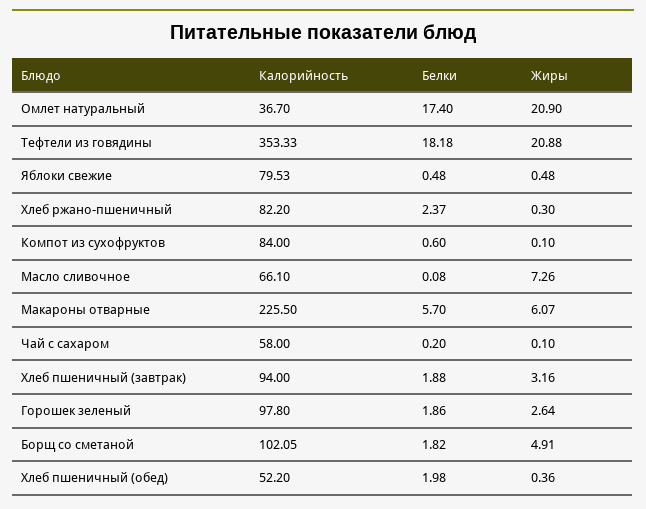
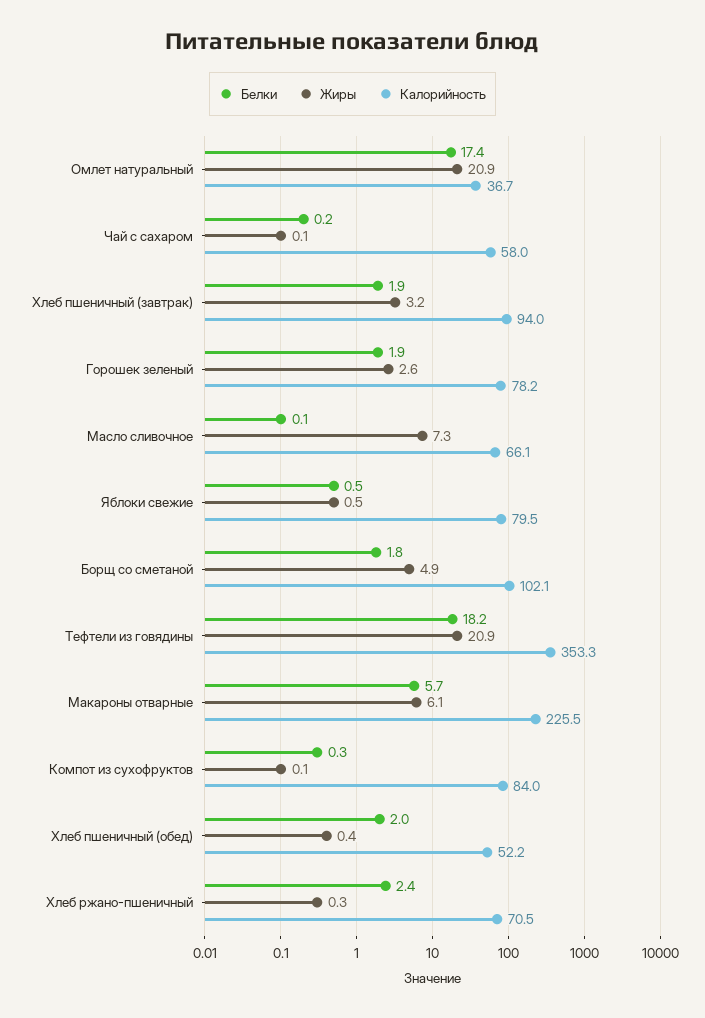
  {
    "Калорийность": {
      "Омлет натуральный": 36.7,
      "Тефтели из говядины": 353.33,
      "Яблоки свежие": 79.53,
-     "Хлеб ржано-пшеничный": 82.2,
+     "Хлеб ржано-пшеничный": 70.5,
      "Компот из сухофруктов": 84,
      "Масло сливочное": 66.1,
      "Макароны отварные": 225.5,
      "Чай с сахаром": 58,
      "Хлеб пшеничный (завтрак)": 94,
-     "Горошек зеленый": 97.8,
+     "Горошек зеленый": 78.2,
      "Борщ со сметаной": 102.05,
      "Хлеб пшеничный (обед)": 52.2
    },
    "Белки": {
      "Омлет натуральный": 17.4,
      "Тефтели из говядины": 18.18,
      "Яблоки свежие": 0.48,
      "Хлеб ржано-пшеничный": 2.37,
-     "Компот из сухофруктов": 0.6,
+     "Компот из сухофруктов": 0.3,
      "Масло сливочное": 0.08,
      "Макароны отварные": 5.7,
      "Чай с сахаром": 0.2,
      "Хлеб пшеничный (завтрак)": 1.88,
      "Горошек зеленый": 1.86,
      "Борщ со сметаной": 1.82,
      "Хлеб пшеничный (обед)": 1.98
    },
    "Жиры": {
      "Омлет натуральный": 20.9,
      "Тефтели из говядины": 20.88,
      "Яблоки свежие": 0.48,
      "Хлеб ржано-пшеничный": 0.3,
      "Компот из сухофруктов": 0.1,
      "Масло сливочное": 7.26,
      "Макароны отварные": 6.07,
      "Чай с сахаром": 0.1,
      "Хлеб пшеничный (завтрак)": 3.16,
      "Горошек зеленый": 2.64,
      "Борщ со сметаной": 4.91,
      "Хлеб пшеничный (обед)": 0.36
    }
  }

